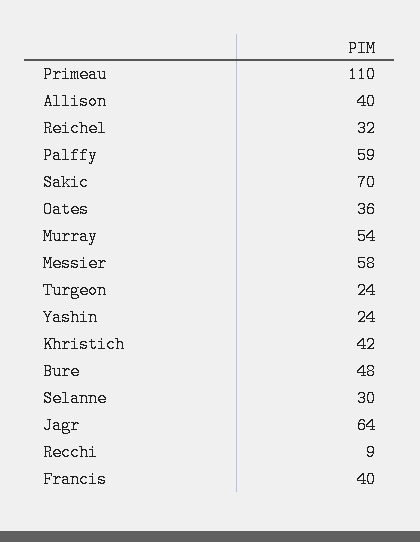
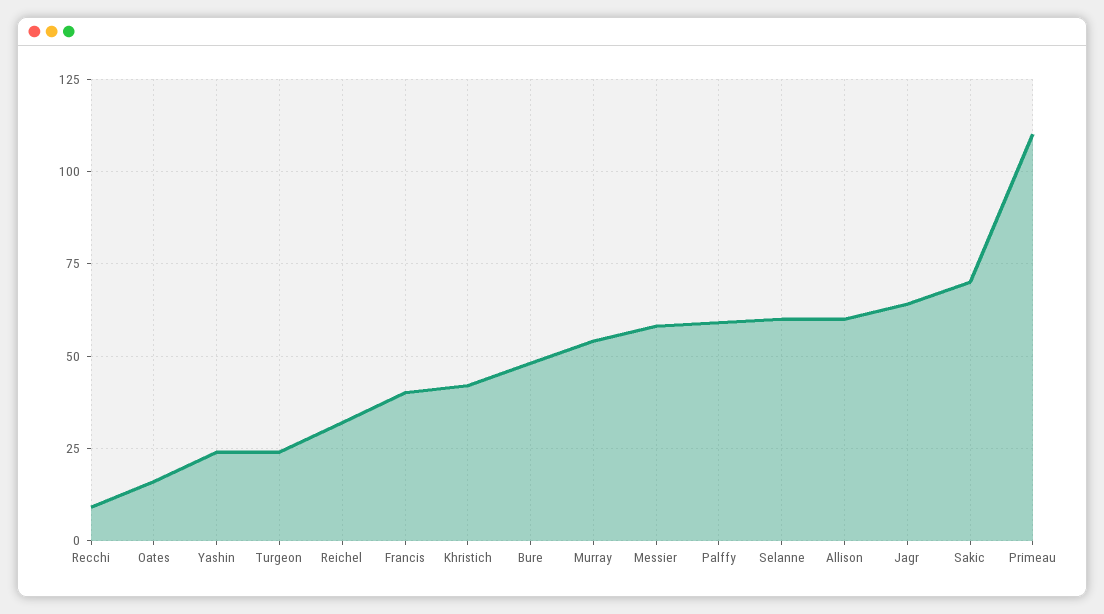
  {
    "Primeau": 110,
-   "Allison": 40,
+   "Allison": 60,
    "Reichel": 32,
    "Palffy": 59,
    "Sakic": 70,
-   "Oates": 36,
+   "Oates": 15,
    "Murray": 54,
    "Messier": 58,
    "Turgeon": 24,
    "Yashin": 24,
    "Khristich": 42,
    "Bure": 48,
-   "Selanne": 30,
+   "Selanne": 60,
    "Jagr": 64,
    "Recchi": 9,
    "Francis": 40
  }

